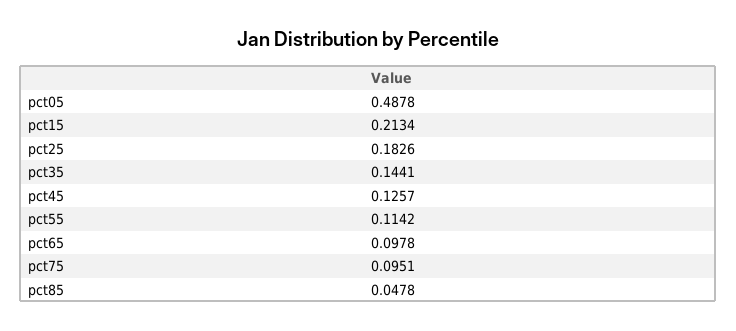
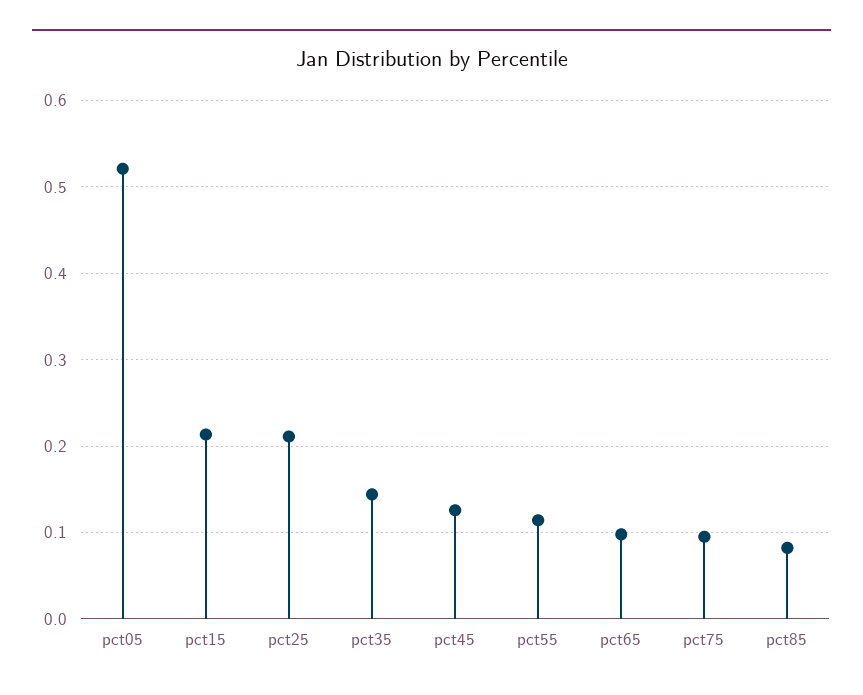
  {
-   "pct05": 0.4878,
+   "pct05": 0.52,
    "pct15": 0.2134,
-   "pct25": 0.1826,
+   "pct25": 0.21,
    "pct35": 0.1441,
    "pct45": 0.1257,
    "pct55": 0.1142,
    "pct65": 0.0978,
    "pct75": 0.0951,
-   "pct85": 0.0478
+   "pct85": 0.08
  }

